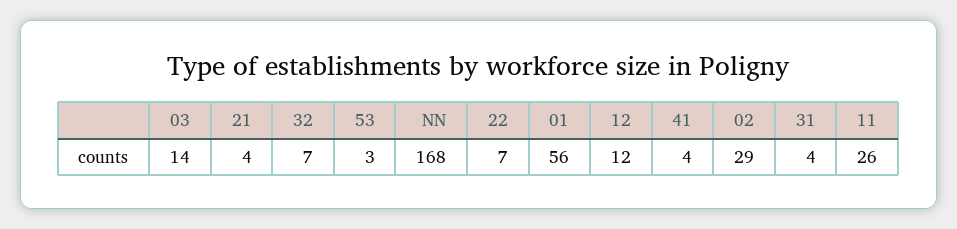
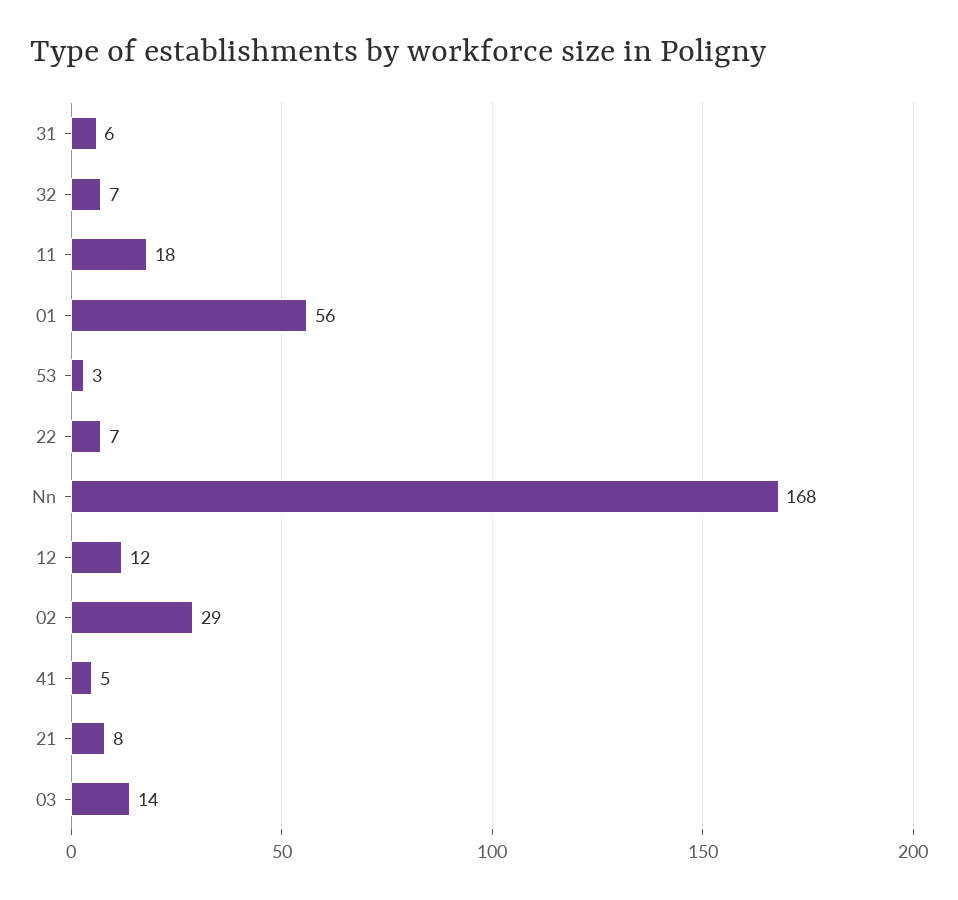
  {
    "03": 14,
-   "21": 4,
+   "21": 8,
    "32": 7,
    "53": 3,
    "NN": 168,
    "22": 7,
    "01": 56,
    "12": 12,
-   "41": 4,
+   "41": 5,
    "02": 29,
-   "31": 4,
+   "31": 6,
-   "11": 26
+   "11": 18
  }

